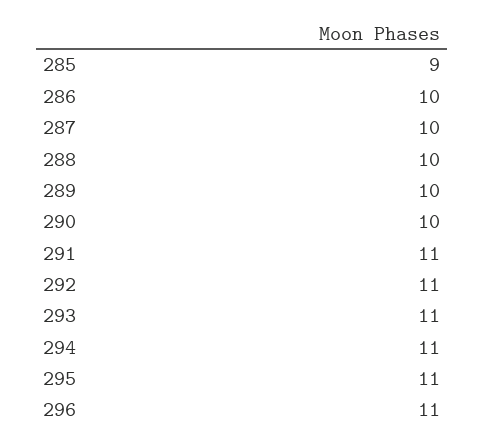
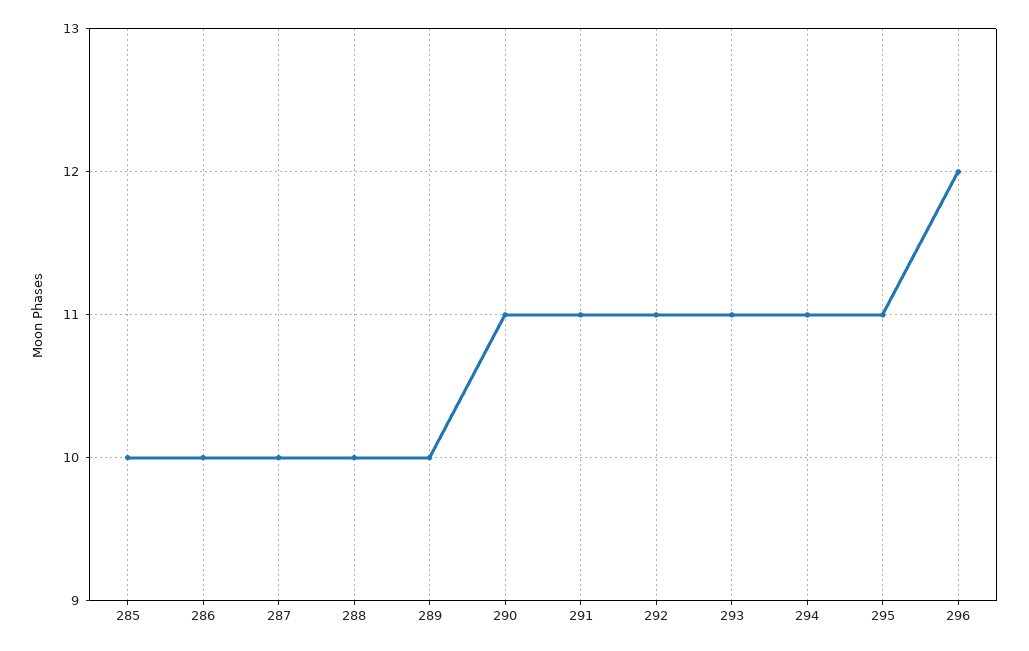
  {
-   "285": 9,
+   "285": 10,
    "286": 10,
    "287": 10,
    "288": 10,
    "289": 10,
-   "290": 10,
+   "290": 11,
    "291": 11,
    "292": 11,
    "293": 11,
    "294": 11,
    "295": 11,
-   "296": 11
+   "296": 12
  }

